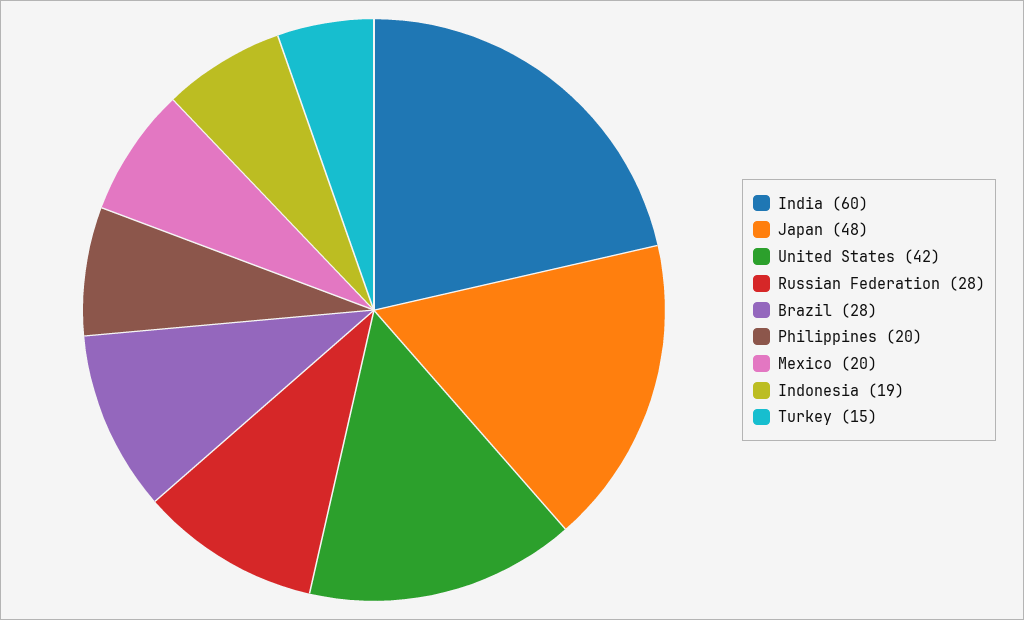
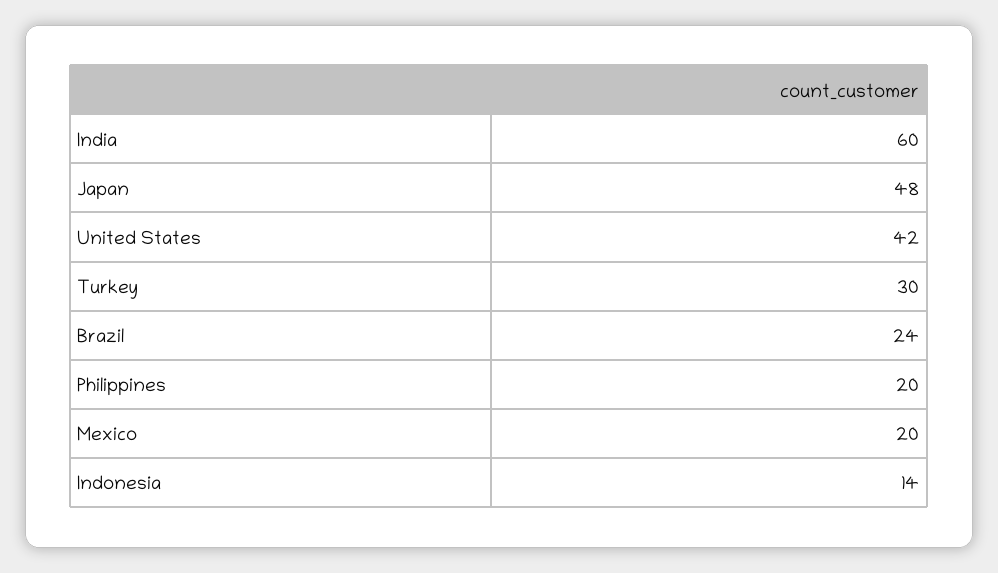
  {
    "India": 60,
    "Japan": 48,
    "United States": 42,
-   "Russian Federation": 28,
-   "Brazil": 28,
+   "Brazil": 24,
    "Philippines": 20,
    "Mexico": 20,
-   "Indonesia": 19,
+   "Indonesia": 14,
-   "Turkey": 15
+   "Turkey": 30
  }

